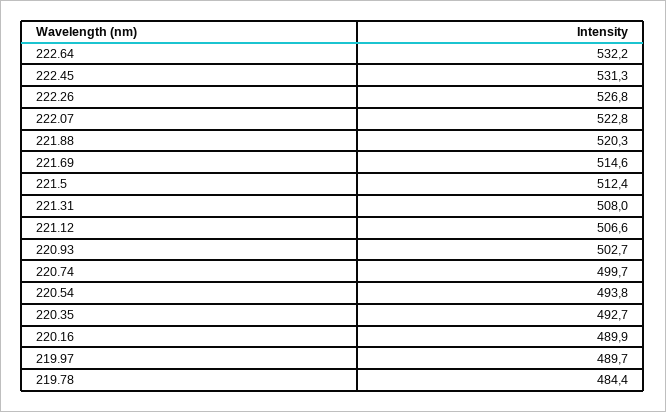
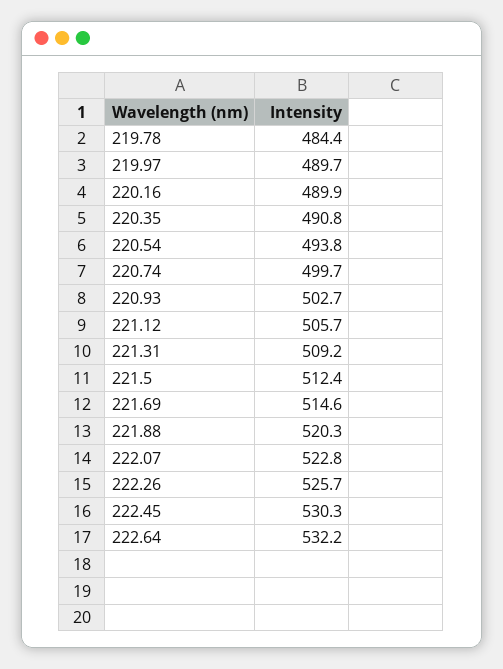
  {
    "222.64": 532.2,
-   "222.45": 531.3,
+   "222.45": 530.3,
-   "222.26": 526.8,
+   "222.26": 525.7,
    "222.07": 522.8,
    "221.88": 520.3,
    "221.69": 514.6,
    "221.5": 512.4,
-   "221.31": 508,
+   "221.31": 509.2,
-   "221.12": 506.6,
+   "221.12": 505.7,
    "220.93": 502.7,
    "220.74": 499.7,
    "220.54": 493.8,
-   "220.35": 492.7,
+   "220.35": 490.8,
    "220.16": 489.9,
    "219.97": 489.7,
    "219.78": 484.4
  }

